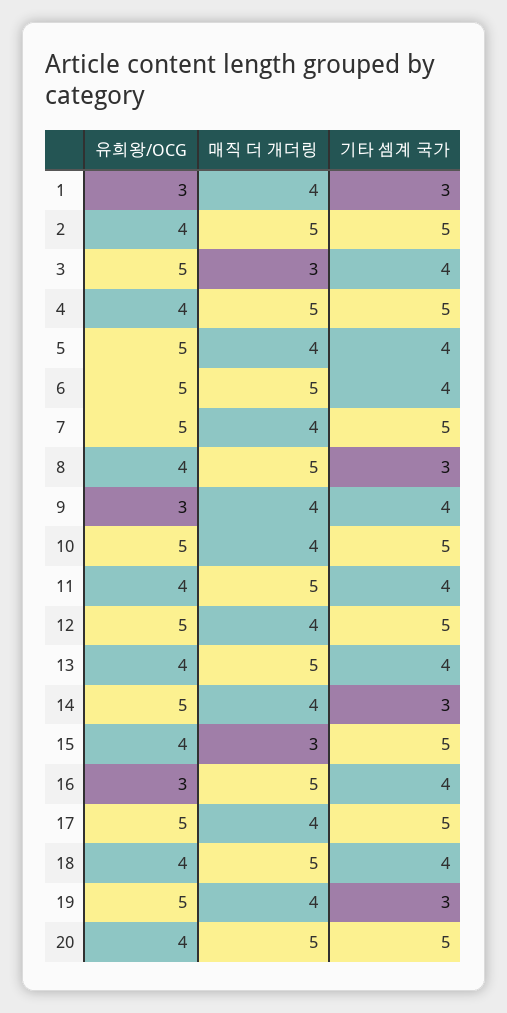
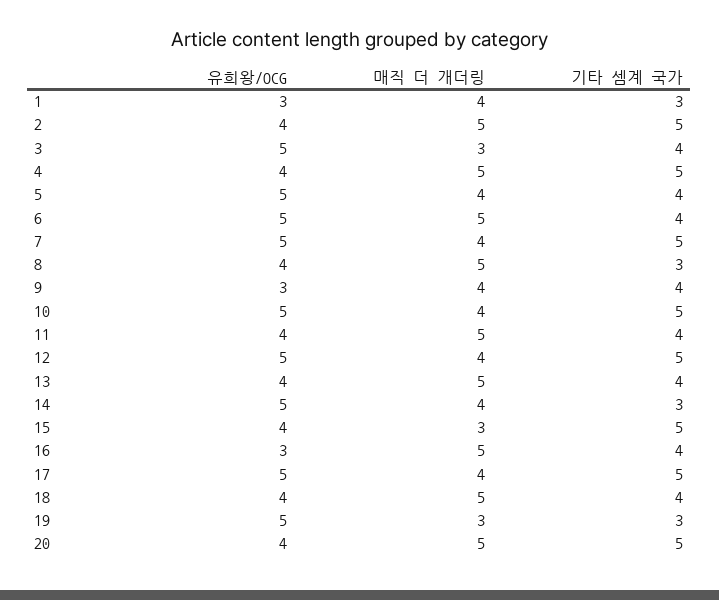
  {
    "유희왕/OCG": {
      "1": 3,
      "2": 4,
      "3": 5,
      "4": 4,
      "5": 5,
      "6": 5,
      "7": 5,
      "8": 4,
      "9": 3,
      "10": 5,
      "11": 4,
      "12": 5,
      "13": 4,
      "14": 5,
      "15": 4,
      "16": 3,
      "17": 5,
      "18": 4,
      "19": 5,
      "20": 4
    },
    "매직 더 개더링": {
      "1": 4,
      "2": 5,
      "3": 3,
      "4": 5,
      "5": 4,
      "6": 5,
      "7": 4,
      "8": 5,
      "9": 4,
      "10": 4,
      "11": 5,
      "12": 4,
      "13": 5,
      "14": 4,
      "15": 3,
      "16": 5,
      "17": 4,
      "18": 5,
-     "19": 4,
+     "19": 3,
      "20": 5
    },
    "기타 셈계 국가": {
      "1": 3,
      "2": 5,
      "3": 4,
      "4": 5,
      "5": 4,
      "6": 4,
      "7": 5,
      "8": 3,
      "9": 4,
      "10": 5,
      "11": 4,
      "12": 5,
      "13": 4,
      "14": 3,
      "15": 5,
      "16": 4,
      "17": 5,
      "18": 4,
      "19": 3,
      "20": 5
    }
  }

